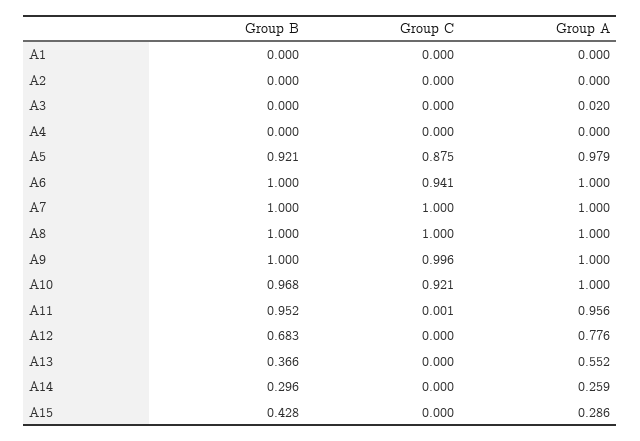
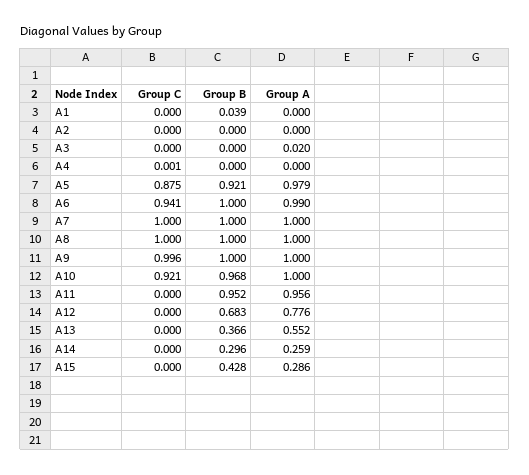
  {
    "Group B": {
-     "A1": 0,
+     "A1": 0.039,
      "A2": 0,
      "A3": 0,
      "A4": 0,
      "A5": 0.921,
      "A6": 1,
      "A7": 1,
      "A8": 1,
      "A9": 1,
      "A10": 0.968,
      "A11": 0.952,
      "A12": 0.683,
      "A13": 0.366,
      "A14": 0.296,
      "A15": 0.428
    },
    "Group C": {
      "A1": 0,
      "A2": 0,
      "A3": 0,
-     "A4": 0,
+     "A4": 0.001,
      "A5": 0.875,
      "A6": 0.941,
      "A7": 1,
      "A8": 1,
      "A9": 0.996,
      "A10": 0.921,
-     "A11": 0.001,
+     "A11": 0,
      "A12": 0,
      "A13": 0,
      "A14": 0,
      "A15": 0
    },
    "Group A": {
      "A1": 0,
      "A2": 0,
      "A3": 0.02,
      "A4": 0,
      "A5": 0.979,
-     "A6": 1,
+     "A6": 0.99,
      "A7": 1,
      "A8": 1,
      "A9": 1,
      "A10": 1,
      "A11": 0.956,
      "A12": 0.776,
      "A13": 0.552,
      "A14": 0.259,
      "A15": 0.286
    }
  }

